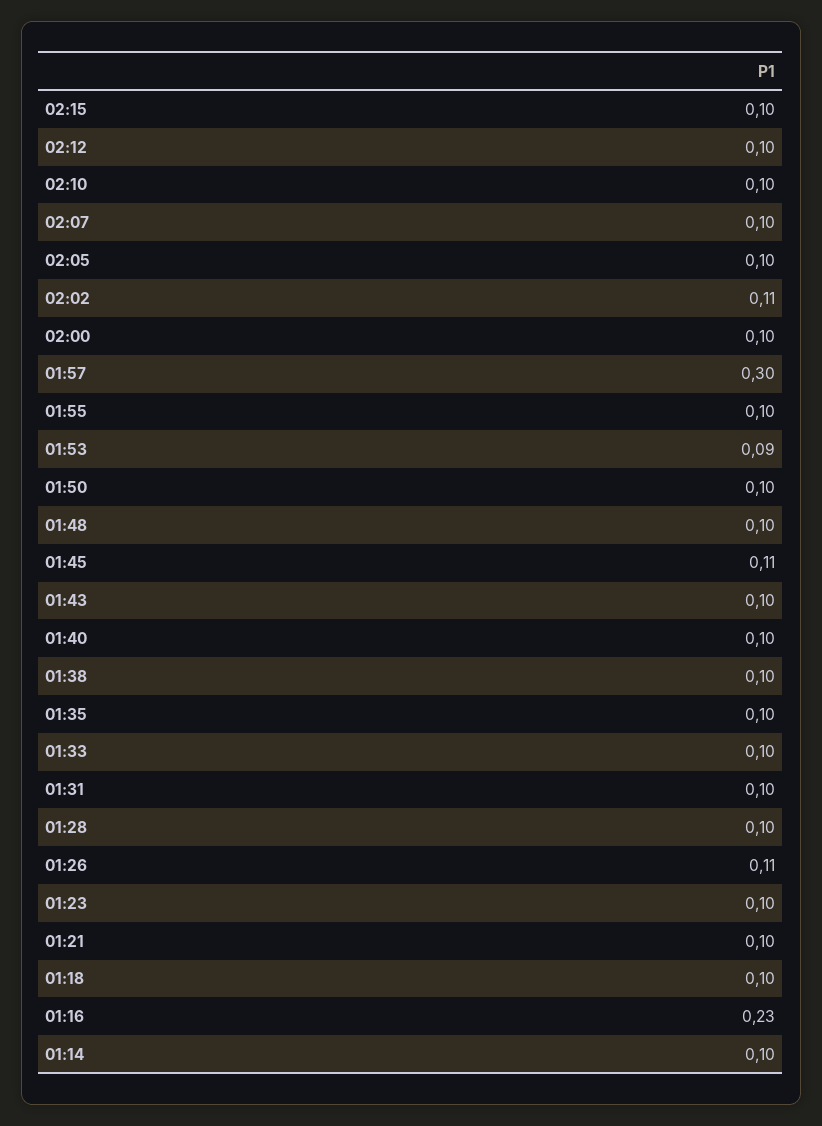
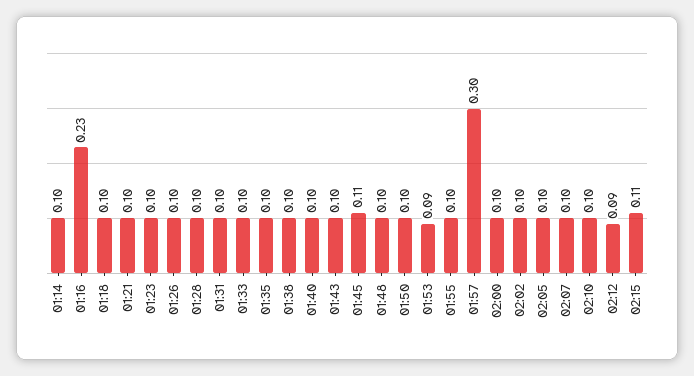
  {
-   "02:15": 0.1,
+   "02:15": 0.11,
-   "02:12": 0.1,
+   "02:12": 0.09,
    "02:10": 0.1,
    "02:07": 0.1,
    "02:05": 0.1,
-   "02:02": 0.11,
+   "02:02": 0.1,
    "02:00": 0.1,
    "01:57": 0.3,
    "01:55": 0.1,
    "01:53": 0.09,
    "01:50": 0.1,
    "01:48": 0.1,
    "01:45": 0.11,
    "01:43": 0.1,
    "01:40": 0.1,
    "01:38": 0.1,
    "01:35": 0.1,
    "01:33": 0.1,
    "01:31": 0.1,
    "01:28": 0.1,
-   "01:26": 0.11,
+   "01:26": 0.1,
    "01:23": 0.1,
    "01:21": 0.1,
    "01:18": 0.1,
    "01:16": 0.23,
    "01:14": 0.1
  }

